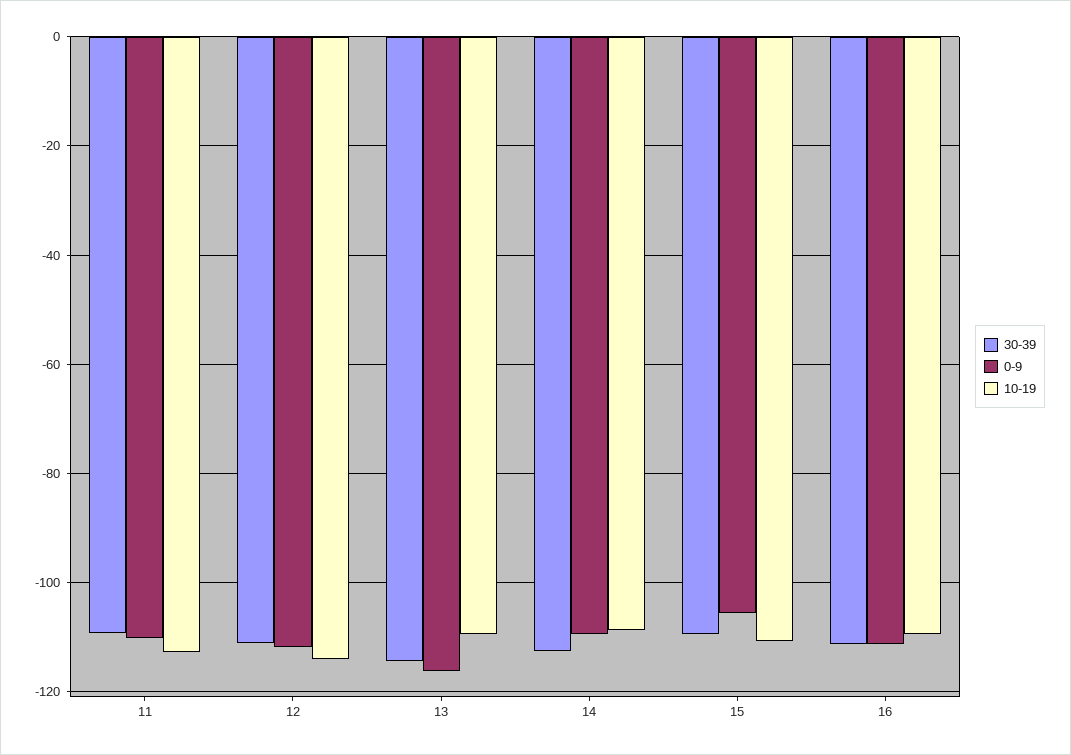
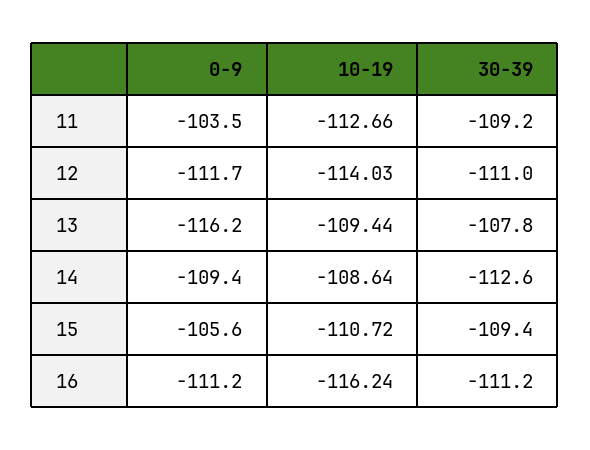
  {
    "30-39": {
      "11": -109.2,
      "12": -111,
-     "13": -114,
+     "13": -107.8,
      "14": -112.6,
      "15": -109.4,
      "16": -111.2
    },
    "0-9": {
-     "11": -110,
+     "11": -103.5,
      "12": -111.7,
      "13": -116.2,
      "14": -109.4,
      "15": -105.6,
      "16": -111.2
    },
    "10-19": {
      "11": -112.66,
      "12": -114.03,
      "13": -109.44,
      "14": -108.64,
      "15": -110.72,
-     "16": -110
+     "16": -116.24
    }
  }

